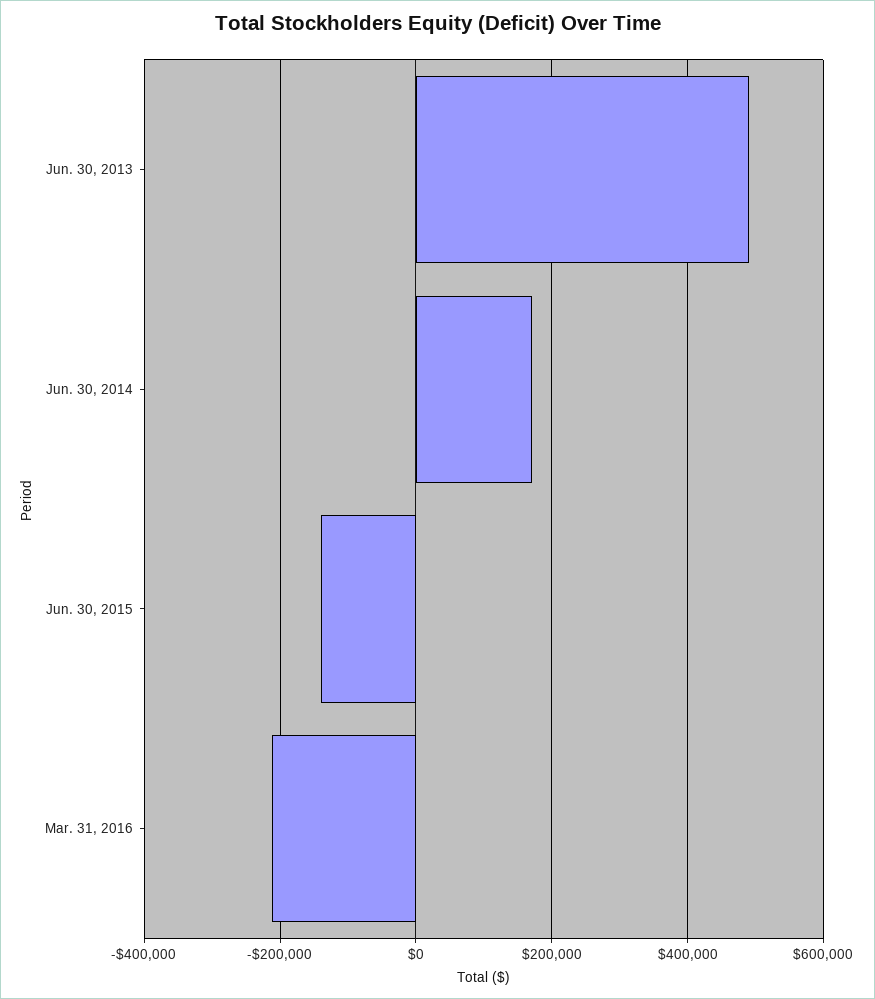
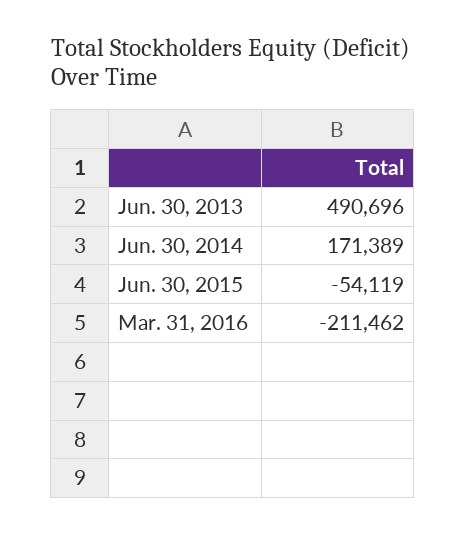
  {
    "Jun. 30, 2013": 490696,
    "Jun. 30, 2014": 171389,
-   "Jun. 30, 2015": -140000,
+   "Jun. 30, 2015": -54119,
    "Mar. 31, 2016": -211462
  }

